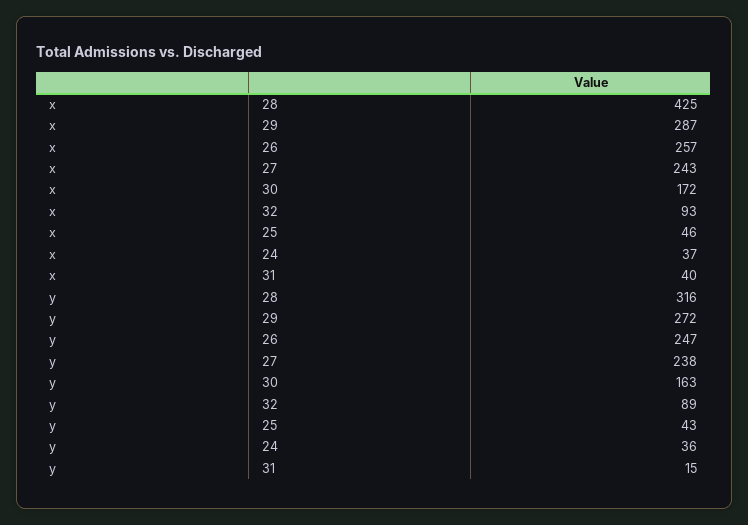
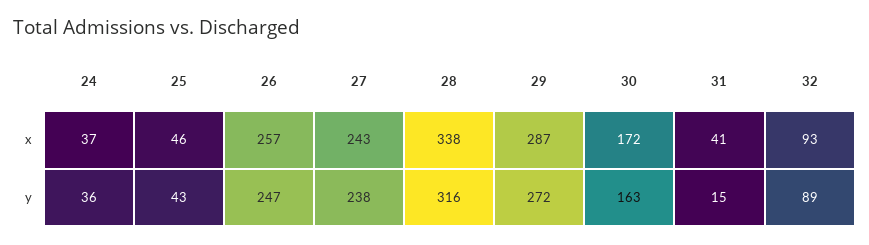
  {
    "x": {
-     "28": 425,
+     "28": 338,
      "29": 287,
      "26": 257,
      "27": 243,
      "30": 172,
      "32": 93,
      "25": 46,
      "24": 37,
-     "31": 40
+     "31": 41
    },
    "y": {
      "28": 316,
      "29": 272,
      "26": 247,
      "27": 238,
      "30": 163,
      "32": 89,
      "25": 43,
      "24": 36,
      "31": 15
    }
  }

